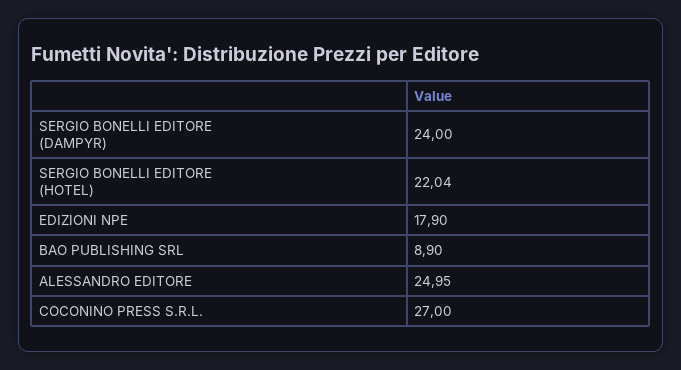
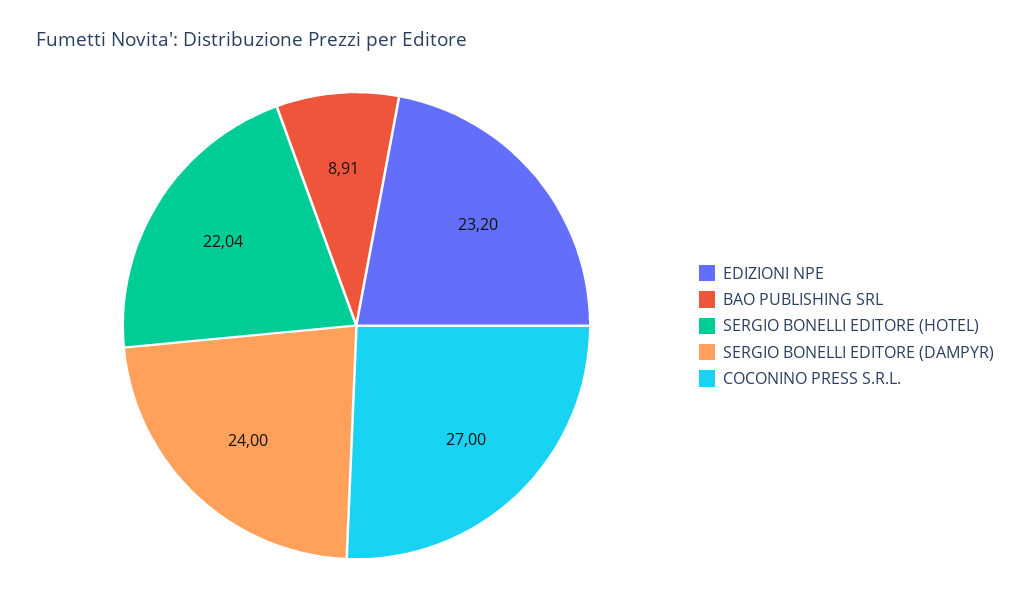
  {
    "SERGIO BONELLI EDITORE (DAMPYR)": 24,
    "SERGIO BONELLI EDITORE (HOTEL)": 22.04,
-   "EDIZIONI NPE": 17.9,
+   "EDIZIONI NPE": 23.2,
-   "BAO PUBLISHING SRL": 8.9,
+   "BAO PUBLISHING SRL": 8.91,
-   "ALESSANDRO EDITORE": 24.95,
    "COCONINO PRESS S.R.L.": 27
  }

